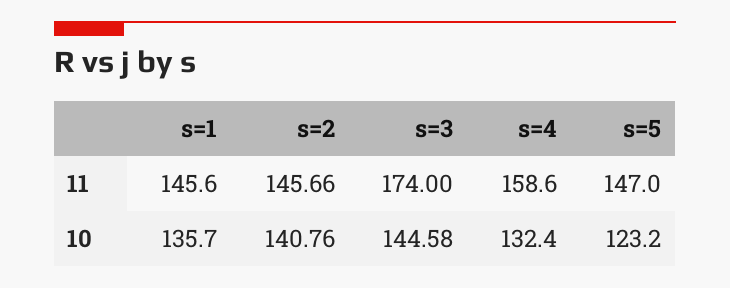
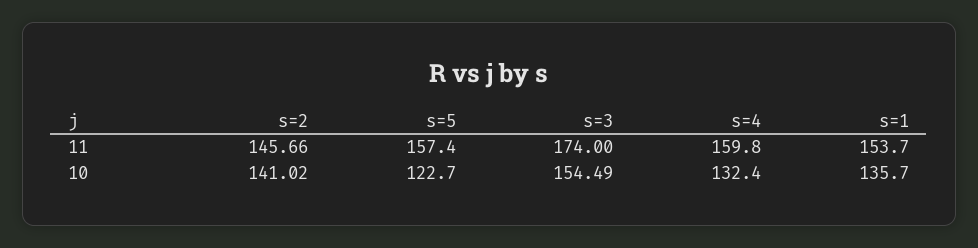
  {
    "s=1": {
-     "11": 145.6,
+     "11": 153.7,
      "10": 135.7
    },
    "s=2": {
      "11": 145.66,
-     "10": 140.76
+     "10": 141.02
    },
    "s=3": {
      "11": 174,
-     "10": 144.58
+     "10": 154.49
    },
    "s=4": {
-     "11": 158.6,
+     "11": 159.8,
      "10": 132.4
    },
    "s=5": {
-     "11": 147,
+     "11": 157.4,
-     "10": 123.2
+     "10": 122.7
    }
  }

